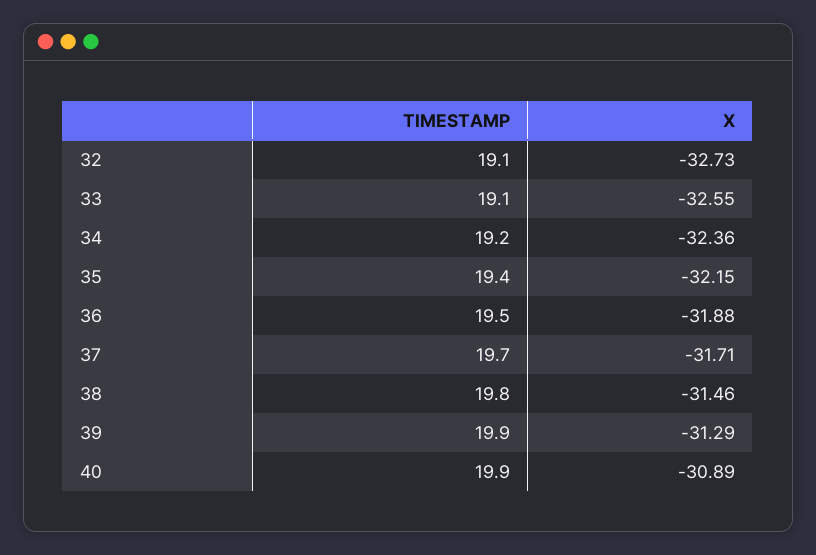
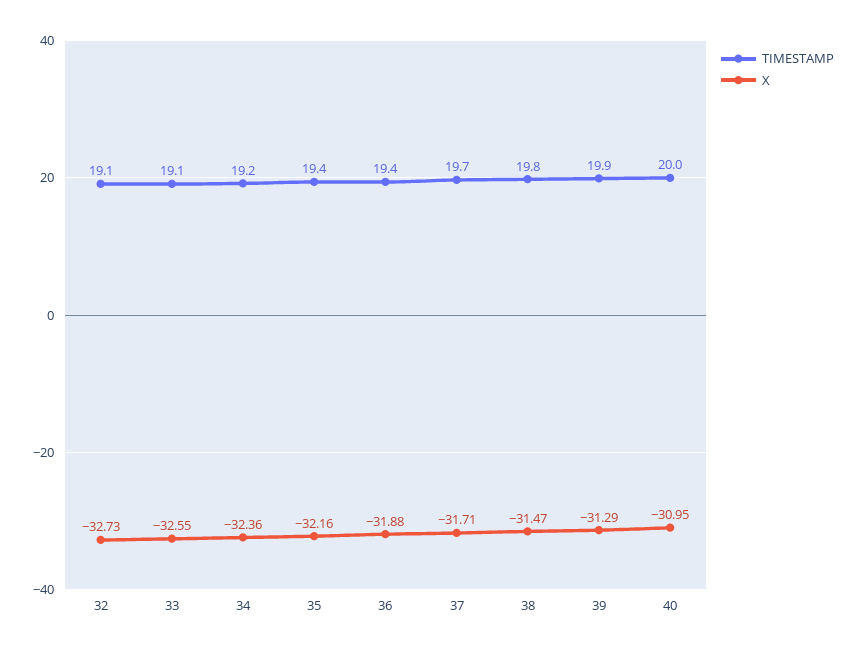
  {
    "TIMESTAMP": {
      "32": 19.1,
      "33": 19.1,
      "34": 19.2,
      "35": 19.4,
-     "36": 19.5,
+     "36": 19.4,
      "37": 19.7,
      "38": 19.8,
      "39": 19.9,
-     "40": 19.9
+     "40": 20
    },
    "X": {
      "32": -32.73,
      "33": -32.55,
      "34": -32.36,
-     "35": -32.15,
+     "35": -32.16,
      "36": -31.88,
      "37": -31.71,
-     "38": -31.46,
+     "38": -31.47,
      "39": -31.29,
-     "40": -30.89
+     "40": -30.95
    }
  }

